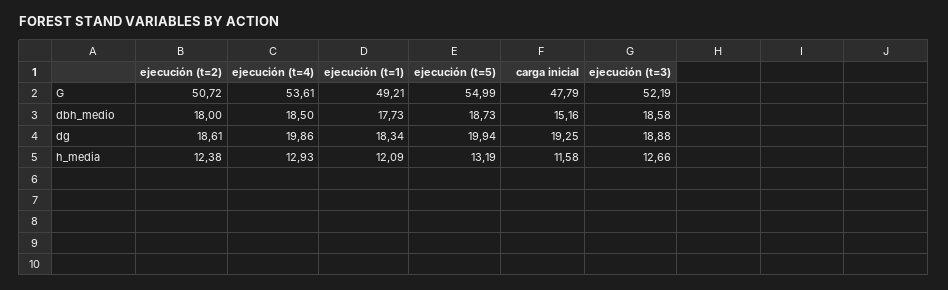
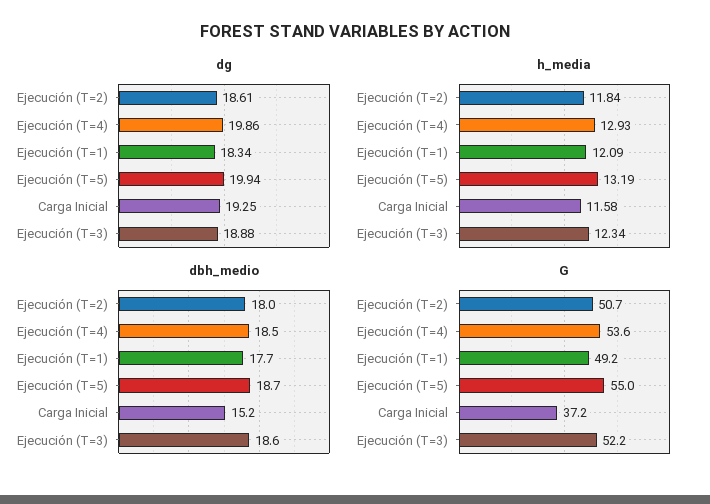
  {
    "G": {
      "ejecución (t=2)": 50.72,
      "ejecución (t=4)": 53.61,
      "ejecución (t=1)": 49.21,
      "ejecución (t=5)": 54.99,
-     "carga inicial": 47.79,
+     "carga inicial": 37.2,
      "ejecución (t=3)": 52.19
    },
    "dbh_medio": {
      "ejecución (t=2)": 18,
      "ejecución (t=4)": 18.5,
      "ejecución (t=1)": 17.73,
      "ejecución (t=5)": 18.73,
      "carga inicial": 15.16,
      "ejecución (t=3)": 18.58
    },
    "dg": {
      "ejecución (t=2)": 18.61,
      "ejecución (t=4)": 19.86,
      "ejecución (t=1)": 18.34,
      "ejecución (t=5)": 19.94,
      "carga inicial": 19.25,
      "ejecución (t=3)": 18.88
    },
    "h_media": {
-     "ejecución (t=2)": 12.38,
+     "ejecución (t=2)": 11.84,
      "ejecución (t=4)": 12.93,
      "ejecución (t=1)": 12.09,
      "ejecución (t=5)": 13.19,
      "carga inicial": 11.58,
-     "ejecución (t=3)": 12.66
+     "ejecución (t=3)": 12.34
    }
  }

